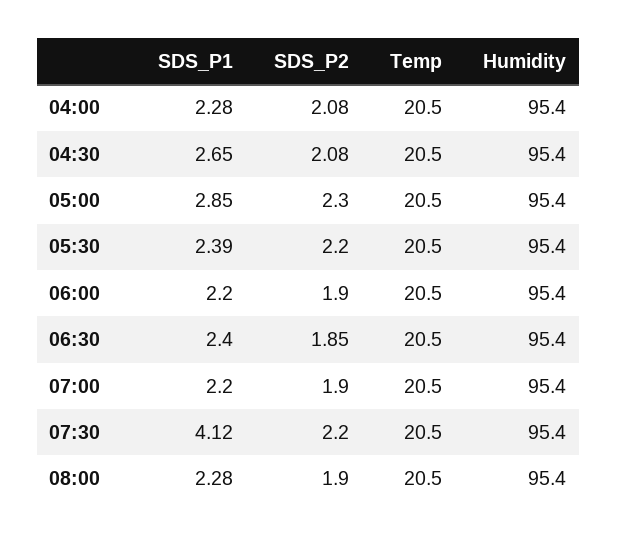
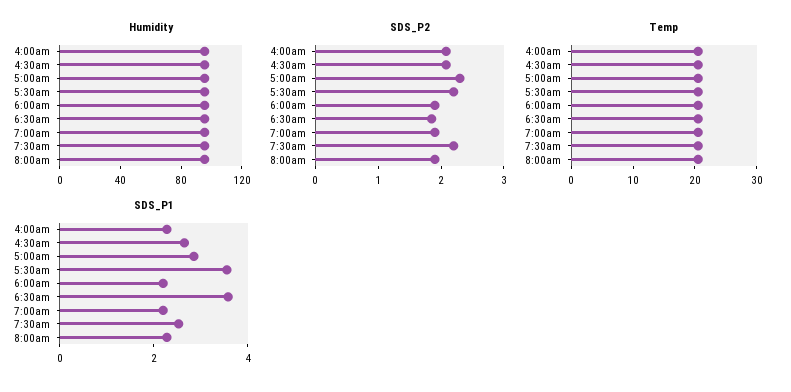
  {
    "SDS_P1": {
      "04:00": 2.28,
      "04:30": 2.65,
      "05:00": 2.85,
-     "05:30": 2.39,
+     "05:30": 3.5,
      "06:00": 2.2,
-     "06:30": 2.4,
+     "06:30": 3.5,
      "07:00": 2.2,
-     "07:30": 4.12,
+     "07:30": 2.5,
      "08:00": 2.28
    },
    "SDS_P2": {
      "04:00": 2.08,
      "04:30": 2.08,
      "05:00": 2.3,
      "05:30": 2.2,
      "06:00": 1.9,
      "06:30": 1.85,
      "07:00": 1.9,
      "07:30": 2.2,
      "08:00": 1.9
    },
    "Temp": {
      "04:00": 20.5,
      "04:30": 20.5,
      "05:00": 20.5,
      "05:30": 20.5,
      "06:00": 20.5,
      "06:30": 20.5,
      "07:00": 20.5,
      "07:30": 20.5,
      "08:00": 20.5
    },
    "Humidity": {
      "04:00": 95.4,
      "04:30": 95.4,
      "05:00": 95.4,
      "05:30": 95.4,
      "06:00": 95.4,
      "06:30": 95.4,
      "07:00": 95.4,
      "07:30": 95.4,
      "08:00": 95.4
    }
  }

